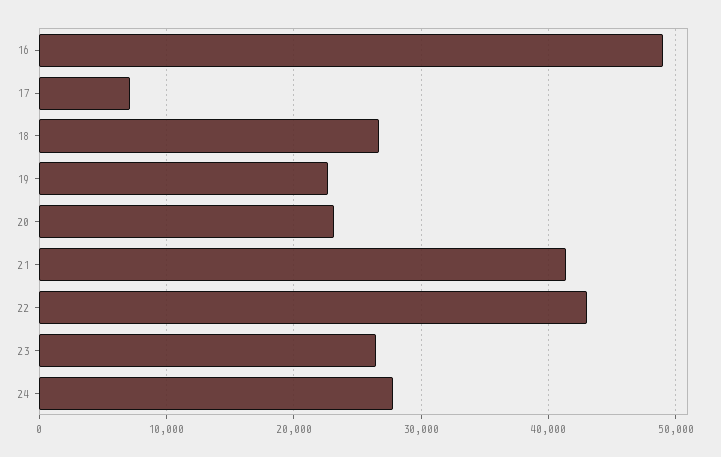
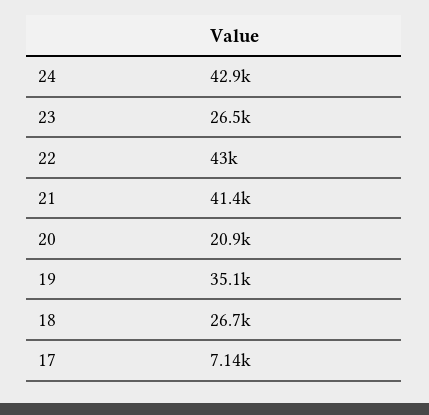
  {
-   "16": 49000,
    "17": 7140,
    "18": 26700,
-   "19": 23000,
+   "19": 35100,
-   "20": 23000,
+   "20": 20900,
    "21": 41400,
    "22": 43000,
    "23": 26500,
-   "24": 28000
+   "24": 42900
  }

